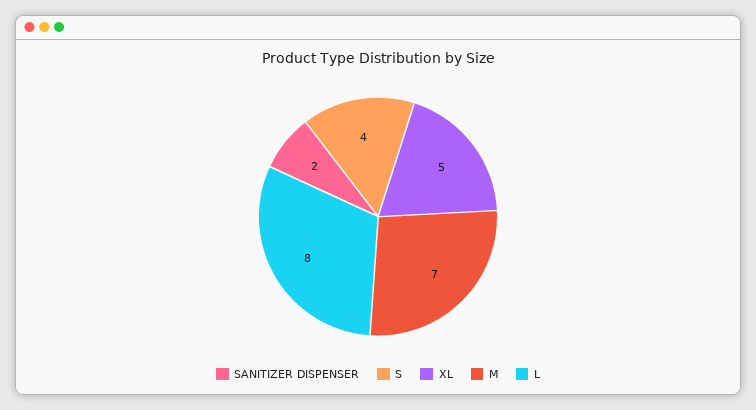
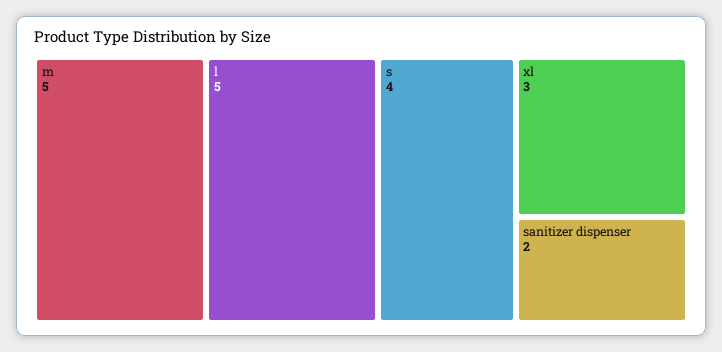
  {
    "SANITIZER DISPENSER": 2,
    "S": 4,
-   "XL": 5,
+   "XL": 3,
-   "M": 7,
+   "M": 5,
-   "L": 8
+   "L": 5
  }

